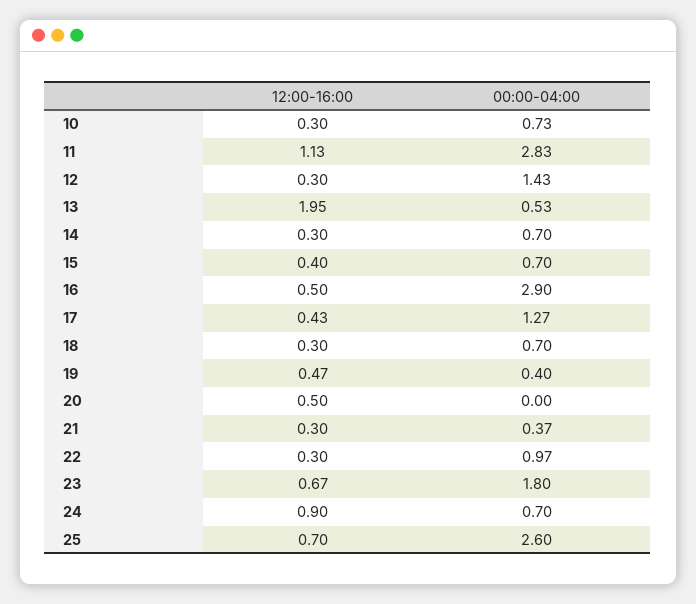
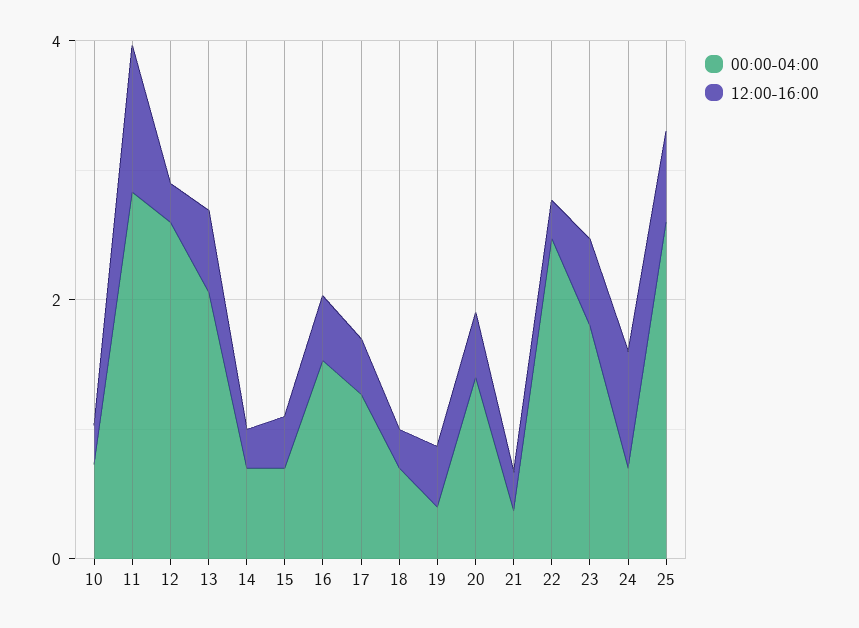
  {
    "12:00-16:00": {
      "10": 0.3,
      "11": 1.13,
      "12": 0.3,
-     "13": 1.95,
+     "13": 0.5,
      "14": 0.3,
      "15": 0.4,
      "16": 0.5,
      "17": 0.43,
      "18": 0.3,
      "19": 0.47,
      "20": 0.5,
      "21": 0.3,
      "22": 0.3,
      "23": 0.67,
      "24": 0.9,
      "25": 0.7
    },
    "00:00-04:00": {
      "10": 0.73,
      "11": 2.83,
-     "12": 1.43,
+     "12": 2.5,
-     "13": 0.53,
+     "13": 2,
      "14": 0.7,
      "15": 0.7,
-     "16": 2.9,
+     "16": 1.5,
      "17": 1.27,
      "18": 0.7,
      "19": 0.4,
-     "20": 0,
+     "20": 1.5,
      "21": 0.37,
-     "22": 0.97,
+     "22": 2.5,
      "23": 1.8,
      "24": 0.7,
      "25": 2.6
    }
  }

